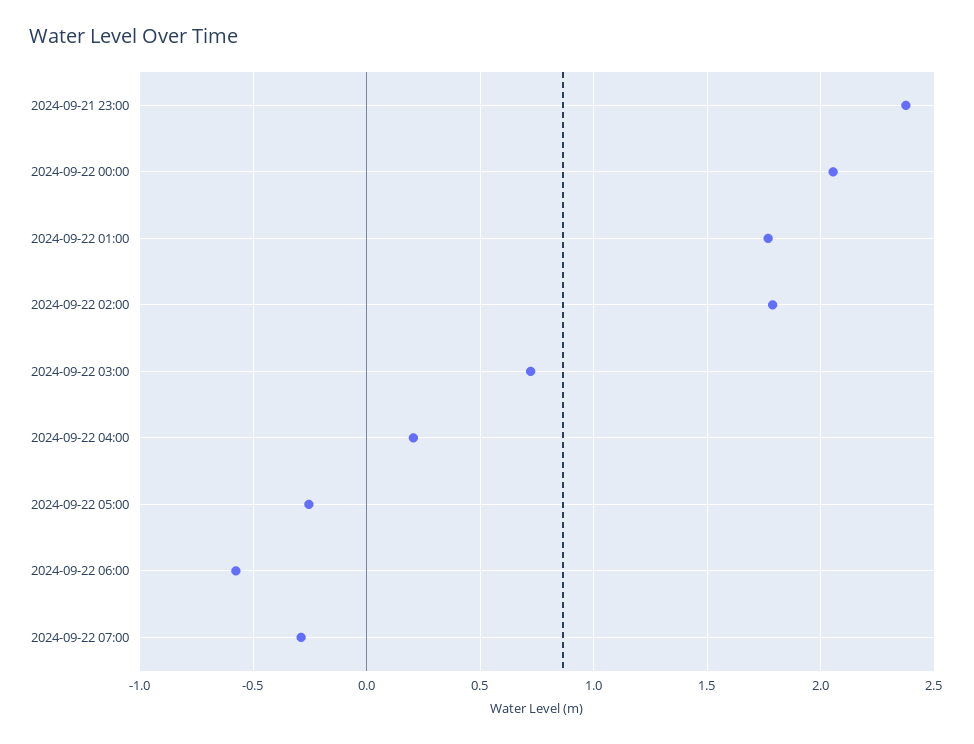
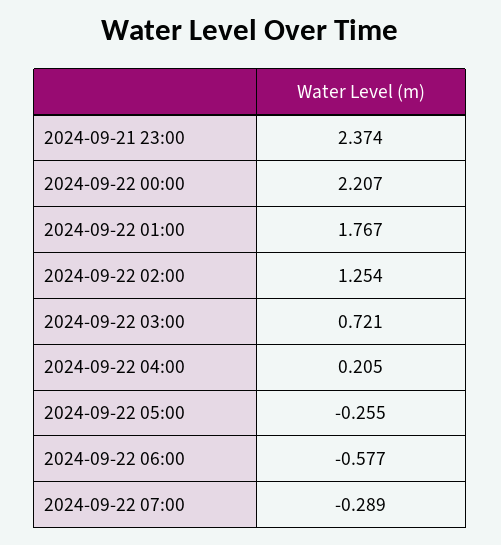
  {
    "2024-09-21 23:00": 2.374,
-   "2024-09-22 00:00": 2.05,
+   "2024-09-22 00:00": 2.207,
    "2024-09-22 01:00": 1.767,
-   "2024-09-22 02:00": 1.8,
+   "2024-09-22 02:00": 1.254,
    "2024-09-22 03:00": 0.721,
    "2024-09-22 04:00": 0.205,
    "2024-09-22 05:00": -0.255,
    "2024-09-22 06:00": -0.577,
    "2024-09-22 07:00": -0.289
  }

